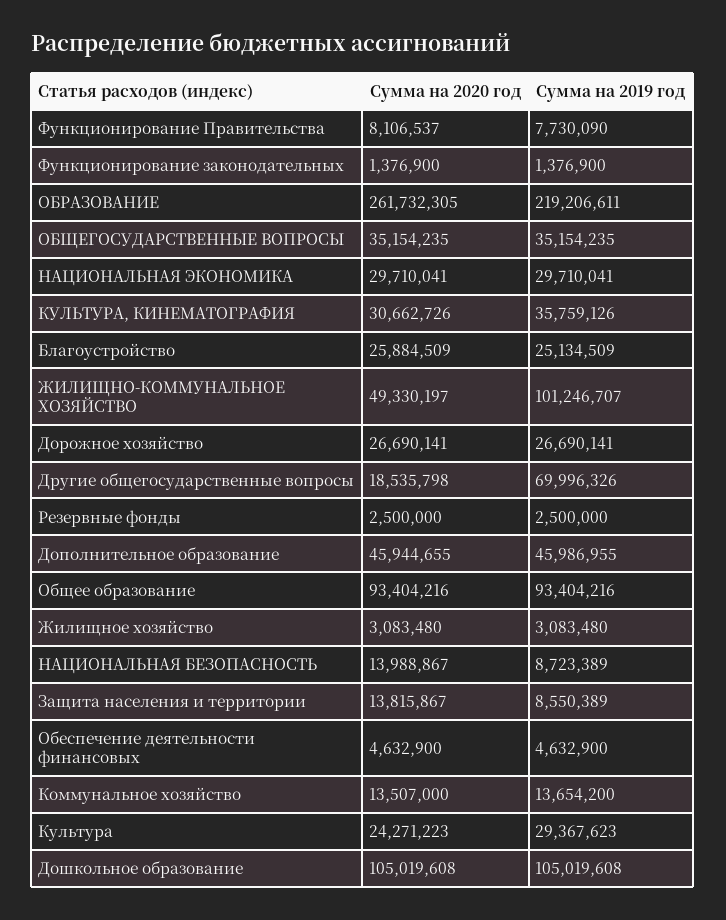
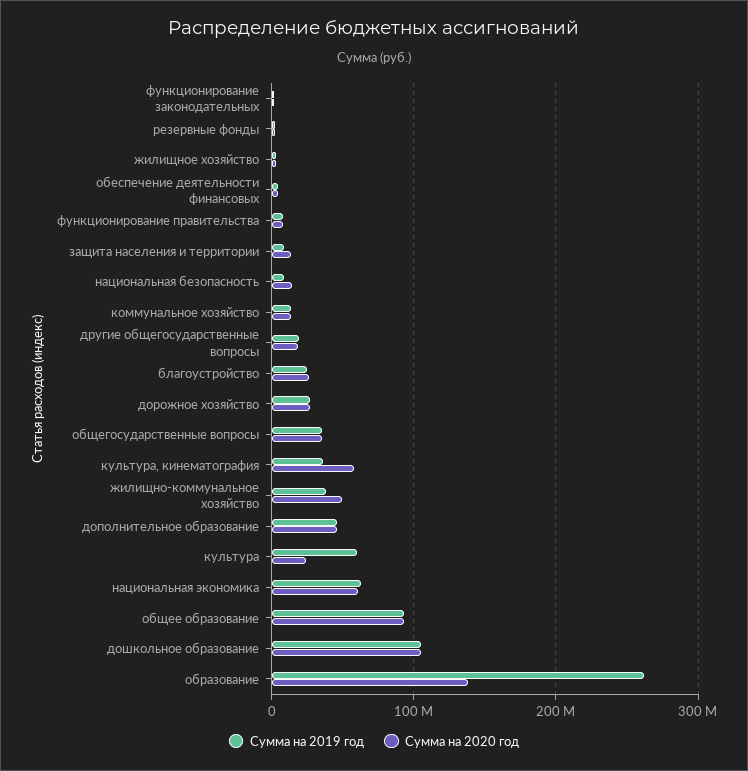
  {
    "Сумма на 2020 год": {
      "Функционирование Правительства": 8106537,
      "Функционирование законодательных": 1376900,
-     "ОБРАЗОВАНИЕ": 261732305,
+     "ОБРАЗОВАНИЕ": 140000000,
      "ОБЩЕГОСУДАРСТВЕННЫЕ ВОПРОСЫ": 35154235,
-     "НАЦИОНАЛЬНАЯ ЭКОНОМИКА": 29710041,
+     "НАЦИОНАЛЬНАЯ ЭКОНОМИКА": 60000000,
-     "КУЛЬТУРА, КИНЕМАТОГРАФИЯ": 30662726,
+     "КУЛЬТУРА, КИНЕМАТОГРАФИЯ": 60000000,
      "Благоустройство": 25884509,
      "ЖИЛИЩНО-КОММУНАЛЬНОЕ ХОЗЯЙСТВО": 49330197,
      "Дорожное хозяйство": 26690141,
      "Другие общегосударственные вопросы": 18535798,
      "Резервные фонды": 2500000,
      "Дополнительное образование": 45944655,
      "Общее образование": 93404216,
      "Жилищное хозяйство": 3083480,
      "НАЦИОНАЛЬНАЯ БЕЗОПАСНОСТЬ": 13988867,
      "Защита населения и территории": 13815867,
      "Обеспечение деятельности финансовых": 4632900,
      "Коммунальное хозяйство": 13507000,
      "Культура": 24271223,
      "Дошкольное образование": 105019608
    },
    "Сумма на 2019 год": {
      "Функционирование Правительства": 7730090,
      "Функционирование законодательных": 1376900,
-     "ОБРАЗОВАНИЕ": 219206611,
+     "ОБРАЗОВАНИЕ": 260000000,
      "ОБЩЕГОСУДАРСТВЕННЫЕ ВОПРОСЫ": 35154235,
-     "НАЦИОНАЛЬНАЯ ЭКОНОМИКА": 29710041,
+     "НАЦИОНАЛЬНАЯ ЭКОНОМИКА": 60000000,
      "КУЛЬТУРА, КИНЕМАТОГРАФИЯ": 35759126,
      "Благоустройство": 25134509,
-     "ЖИЛИЩНО-КОММУНАЛЬНОЕ ХОЗЯЙСТВО": 101246707,
+     "ЖИЛИЩНО-КОММУНАЛЬНОЕ ХОЗЯЙСТВО": 40000000,
      "Дорожное хозяйство": 26690141,
-     "Другие общегосударственные вопросы": 69996326,
+     "Другие общегосударственные вопросы": 20000000,
      "Резервные фонды": 2500000,
      "Дополнительное образование": 45986955,
      "Общее образование": 93404216,
      "Жилищное хозяйство": 3083480,
      "НАЦИОНАЛЬНАЯ БЕЗОПАСНОСТЬ": 8723389,
      "Защита населения и территории": 8550389,
      "Обеспечение деятельности финансовых": 4632900,
      "Коммунальное хозяйство": 13654200,
-     "Культура": 29367623,
+     "Культура": 60000000,
      "Дошкольное образование": 105019608
    }
  }

